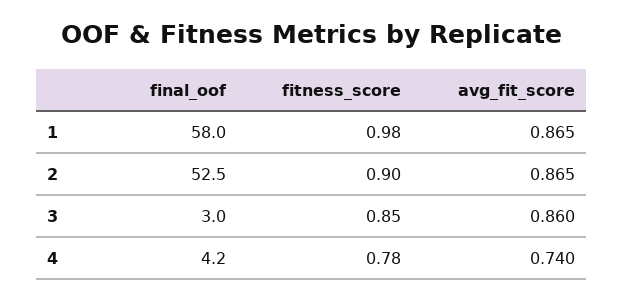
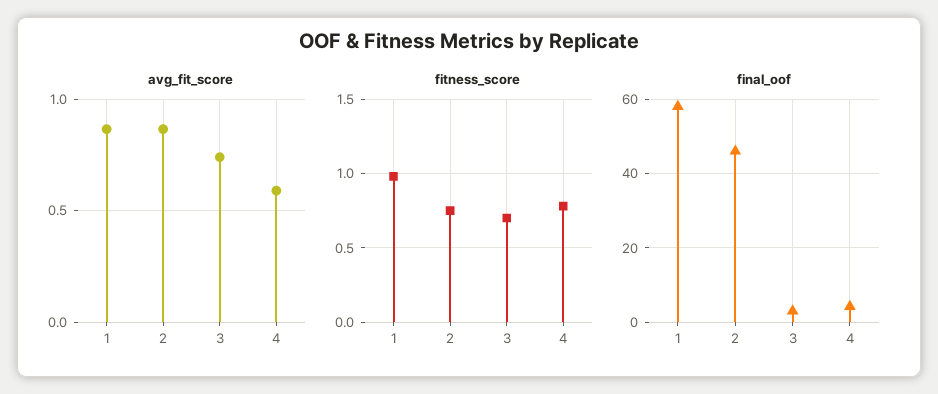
  {
    "final_oof": {
      "1": 58,
-     "2": 52.5,
+     "2": 46,
      "3": 3,
      "4": 4.2
    },
    "fitness_score": {
      "1": 0.98,
-     "2": 0.9,
+     "2": 0.75,
-     "3": 0.85,
+     "3": 0.7,
      "4": 0.78
    },
    "avg_fit_score": {
      "1": 0.865,
      "2": 0.865,
-     "3": 0.86,
+     "3": 0.75,
-     "4": 0.74
+     "4": 0.6
    }
  }

